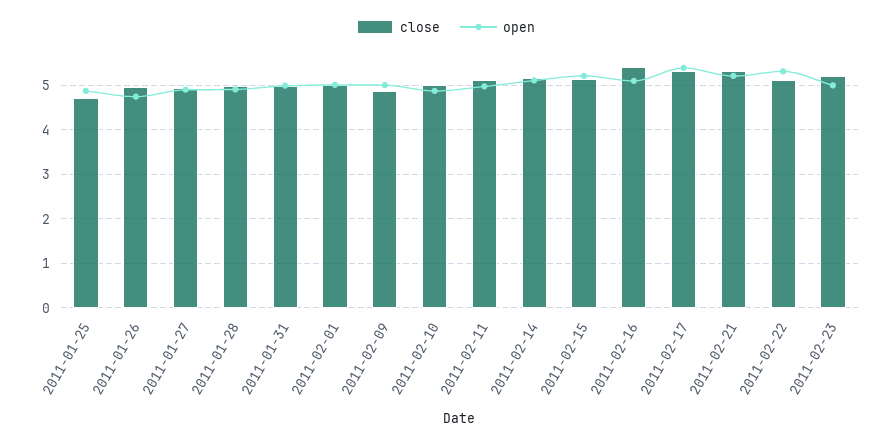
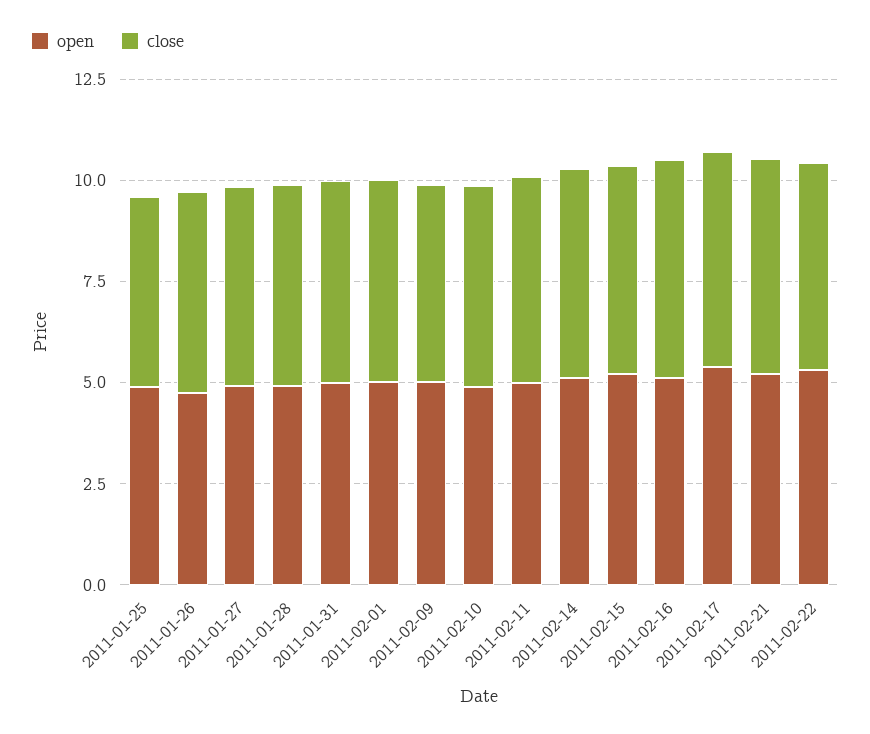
  {
    "close": {
      "2011-01-25": 4.8,
      "2011-01-26": 5,
      "2011-01-27": 5,
      "2011-01-28": 5,
      "2011-01-31": 5,
      "2011-02-01": 5,
      "2011-02-09": 4.8,
      "2011-02-10": 5,
      "2011-02-11": 5.2,
      "2011-02-14": 5.2,
      "2011-02-15": 5.2,
      "2011-02-16": 5.4,
      "2011-02-17": 5.4,
      "2011-02-21": 5.4,
-     "2011-02-22": 5.2,
+     "2011-02-22": 5.2
-     "2011-02-23": 5.2
    },
    "open": {
      "2011-01-25": 4.8,
      "2011-01-26": 4.8,
      "2011-01-27": 5,
      "2011-01-28": 5,
      "2011-01-31": 5,
      "2011-02-01": 5,
      "2011-02-09": 5,
      "2011-02-10": 4.8,
      "2011-02-11": 5,
      "2011-02-14": 5.2,
      "2011-02-15": 5.2,
      "2011-02-16": 5.2,
      "2011-02-17": 5.4,
      "2011-02-21": 5.2,
-     "2011-02-22": 5.4,
+     "2011-02-22": 5.4
-     "2011-02-23": 5
    }
  }

